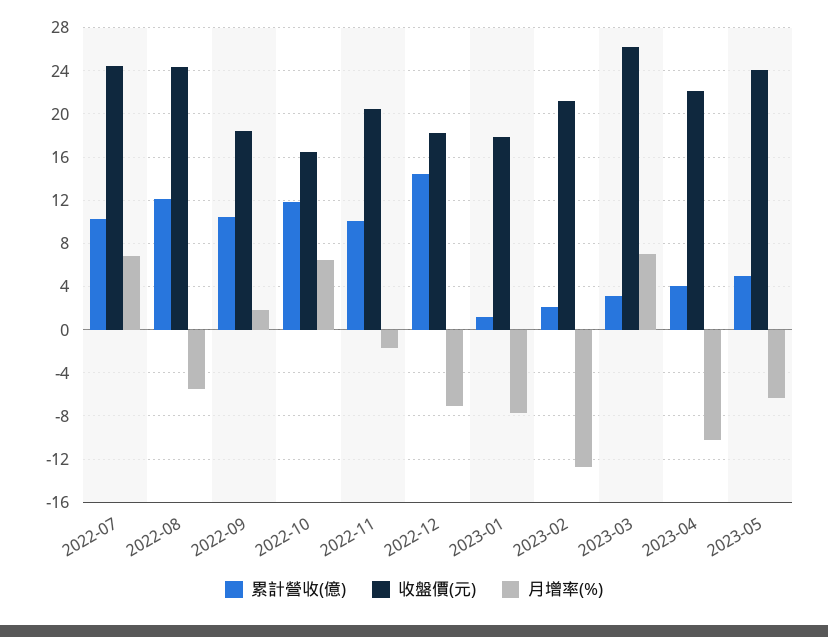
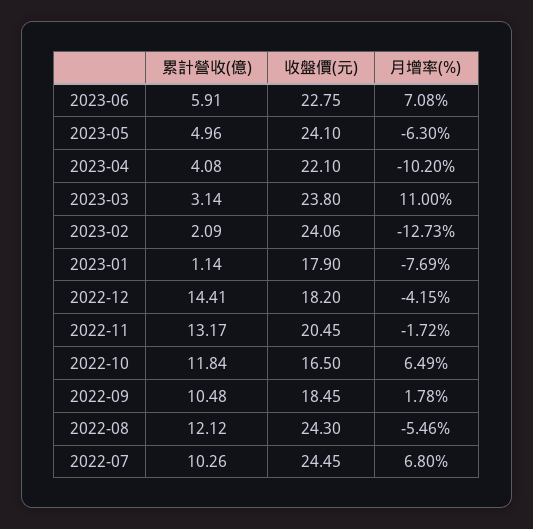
  {
    "累計營收(億)": {
      "2022-07": 10.26,
      "2022-08": 12.12,
      "2022-09": 10.48,
      "2022-10": 11.84,
-     "2022-11": 10,
+     "2022-11": 13.17,
      "2022-12": 14.41,
      "2023-01": 1.14,
      "2023-02": 2.09,
      "2023-03": 3.14,
      "2023-04": 4.08,
-     "2023-05": 4.96
+     "2023-05": 4.96,
+     "2023-06": 5.91
    },
    "收盤價(元)": {
      "2022-07": 24.45,
      "2022-08": 24.3,
      "2022-09": 18.45,
      "2022-10": 16.5,
      "2022-11": 20.45,
      "2022-12": 18.2,
      "2023-01": 17.9,
-     "2023-02": 21,
+     "2023-02": 24.06,
-     "2023-03": 26,
+     "2023-03": 23.8,
      "2023-04": 22.1,
-     "2023-05": 24.1
+     "2023-05": 24.1,
+     "2023-06": 22.75
    },
    "月增率(%)": {
      "2022-07": 6.8,
      "2022-08": -5.46,
      "2022-09": 1.78,
      "2022-10": 6.49,
      "2022-11": -1.72,
-     "2022-12": -7,
+     "2022-12": -4.15,
      "2023-01": -7.69,
      "2023-02": -12.73,
-     "2023-03": 7,
+     "2023-03": 11,
      "2023-04": -10.2,
-     "2023-05": -6.3
+     "2023-05": -6.3,
+     "2023-06": 7.08
    }
  }

